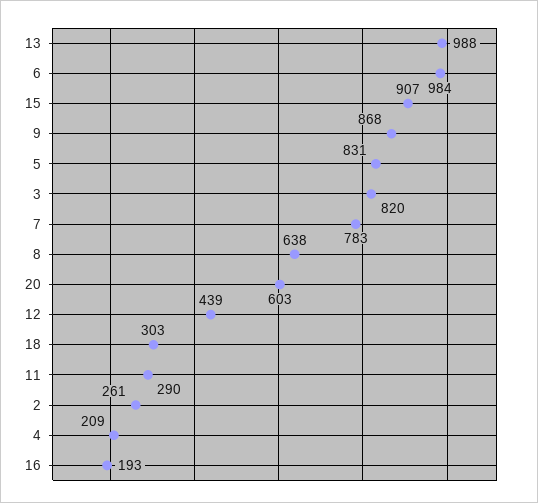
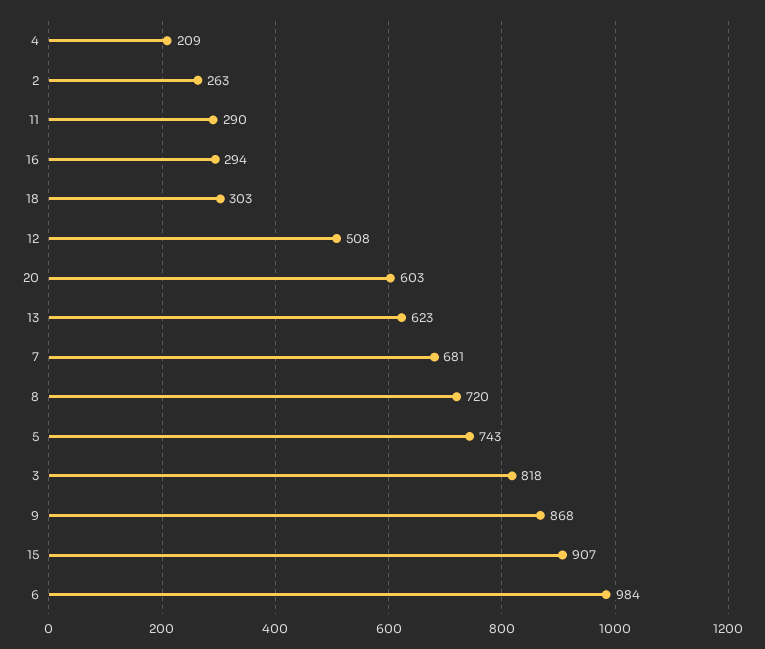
  {
-   "13": 988,
+   "13": 623,
    "6": 984,
    "15": 907,
    "9": 868,
-   "5": 831,
+   "5": 743,
-   "3": 820,
+   "3": 818,
-   "7": 783,
+   "7": 681,
-   "8": 638,
+   "8": 720,
    "20": 603,
-   "12": 439,
+   "12": 508,
    "18": 303,
    "11": 290,
-   "2": 261,
+   "2": 263,
    "4": 209,
-   "16": 193
+   "16": 294
  }

